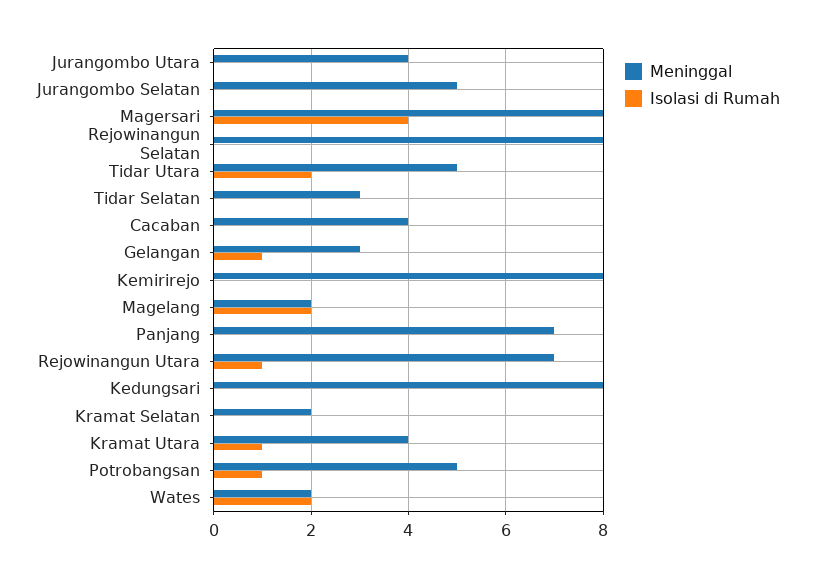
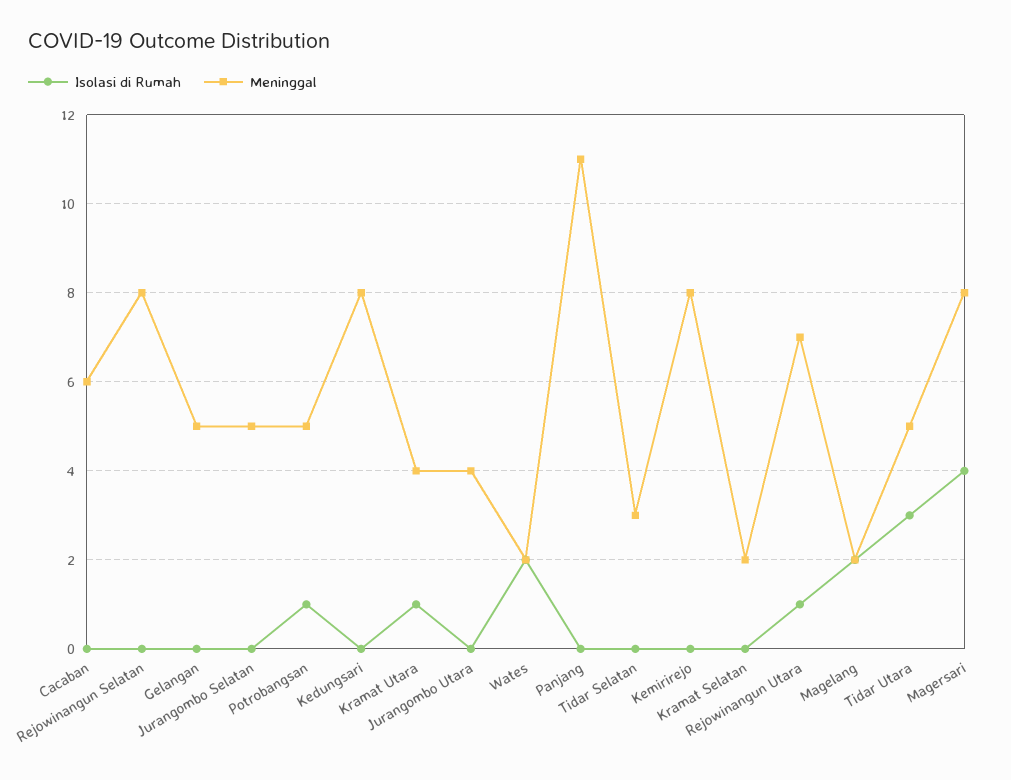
  {
    "Meninggal": {
      "Jurangombo Utara": 4,
      "Jurangombo Selatan": 5,
      "Magersari": 8,
      "Rejowinangun Selatan": 8,
      "Tidar Utara": 5,
      "Tidar Selatan": 3,
-     "Cacaban": 4,
+     "Cacaban": 6,
-     "Gelangan": 3,
+     "Gelangan": 5,
      "Kemirirejo": 8,
      "Magelang": 2,
-     "Panjang": 7,
+     "Panjang": 11,
      "Rejowinangun Utara": 7,
      "Kedungsari": 8,
      "Kramat Selatan": 2,
      "Kramat Utara": 4,
      "Potrobangsan": 5,
      "Wates": 2
    },
    "Isolasi di Rumah": {
      "Jurangombo Utara": 0,
      "Jurangombo Selatan": 0,
      "Magersari": 4,
      "Rejowinangun Selatan": 0,
-     "Tidar Utara": 2,
+     "Tidar Utara": 3,
      "Tidar Selatan": 0,
      "Cacaban": 0,
-     "Gelangan": 1,
+     "Gelangan": 0,
      "Kemirirejo": 0,
      "Magelang": 2,
      "Panjang": 0,
      "Rejowinangun Utara": 1,
      "Kedungsari": 0,
      "Kramat Selatan": 0,
      "Kramat Utara": 1,
      "Potrobangsan": 1,
      "Wates": 2
    }
  }

